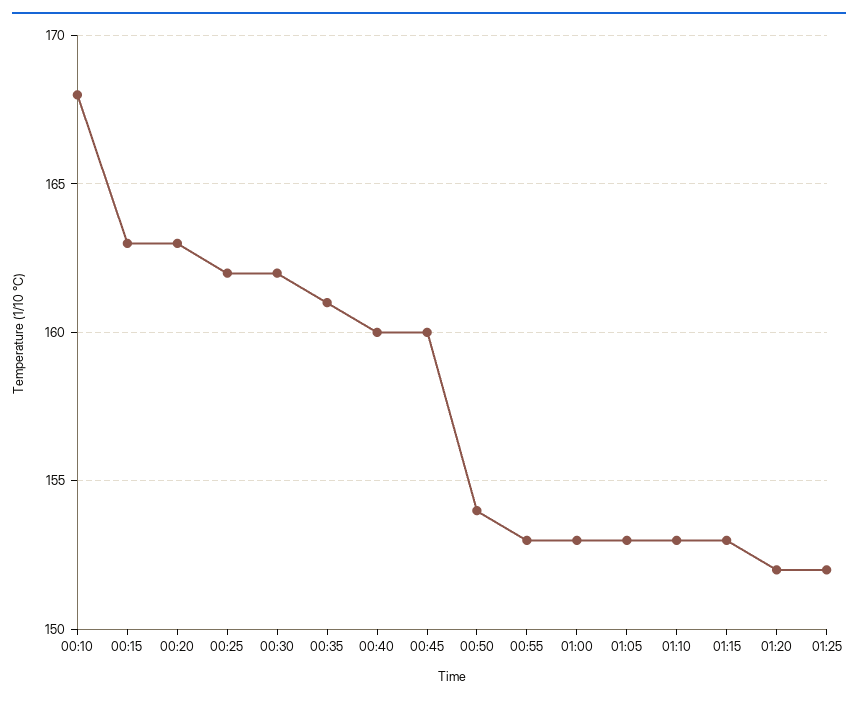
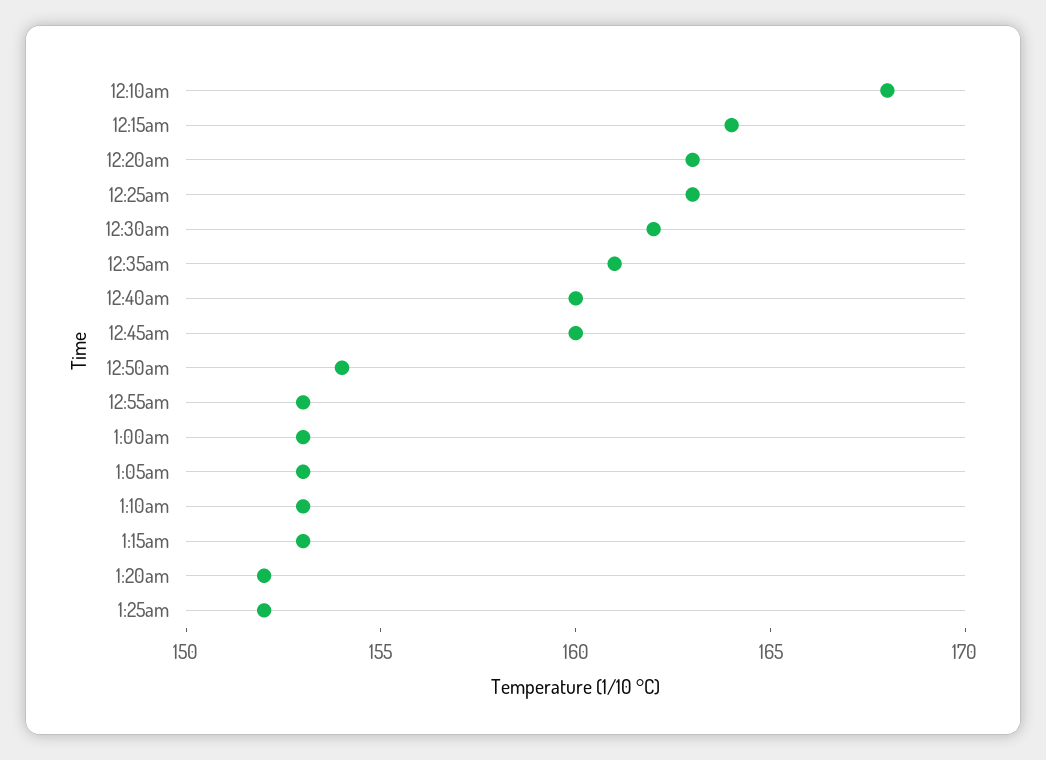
  {
    "00:10": 168,
-   "00:15": 163,
+   "00:15": 164,
    "00:20": 163,
-   "00:25": 162,
+   "00:25": 163,
    "00:30": 162,
    "00:35": 161,
    "00:40": 160,
    "00:45": 160,
    "00:50": 154,
    "00:55": 153,
    "01:00": 153,
    "01:05": 153,
    "01:10": 153,
    "01:15": 153,
    "01:20": 152,
    "01:25": 152
  }

